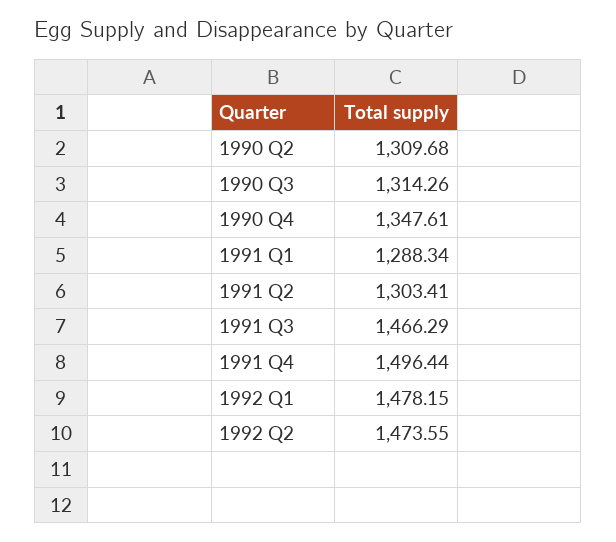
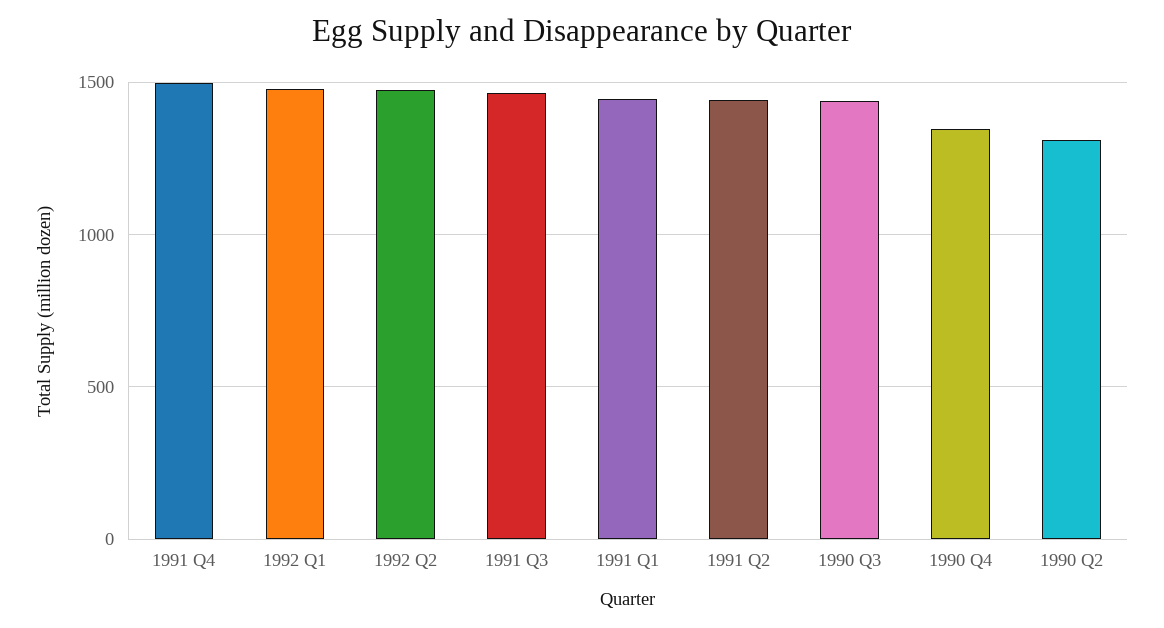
  {
    "1990 Q2": 1309.68,
-   "1990 Q3": 1314.26,
+   "1990 Q3": 1450,
    "1990 Q4": 1347.61,
-   "1991 Q1": 1288.34,
+   "1991 Q1": 1450,
-   "1991 Q2": 1303.41,
+   "1991 Q2": 1450,
    "1991 Q3": 1466.29,
    "1991 Q4": 1496.44,
    "1992 Q1": 1478.15,
    "1992 Q2": 1473.55
  }

